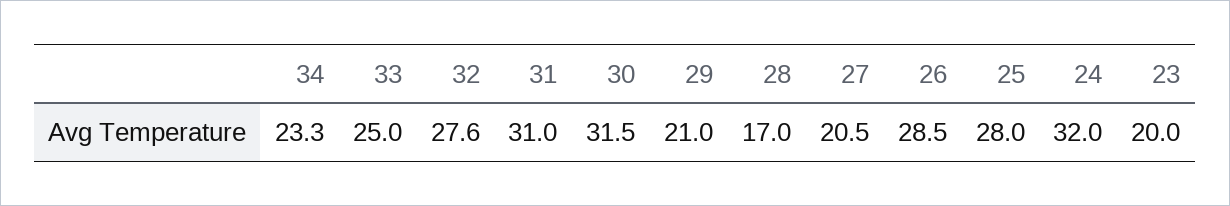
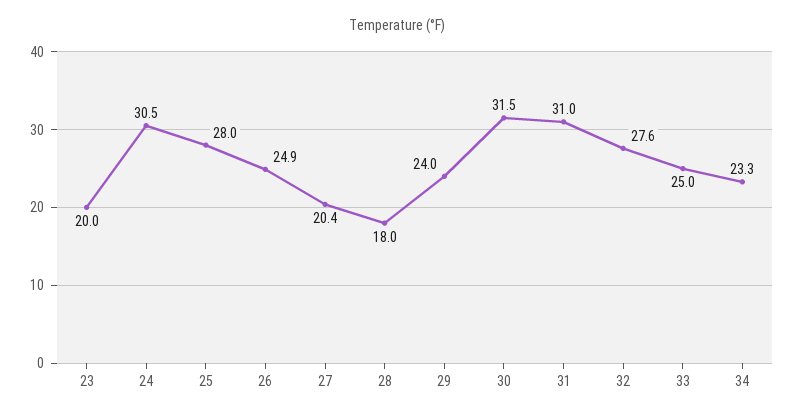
  {
    "34": 23.3,
    "33": 25,
    "32": 27.6,
    "31": 31,
    "30": 31.5,
-   "29": 21,
+   "29": 24,
-   "28": 17,
+   "28": 18,
-   "27": 20.5,
+   "27": 20.4,
-   "26": 28.5,
+   "26": 24.9,
    "25": 28,
-   "24": 32,
+   "24": 30.5,
    "23": 20
  }

